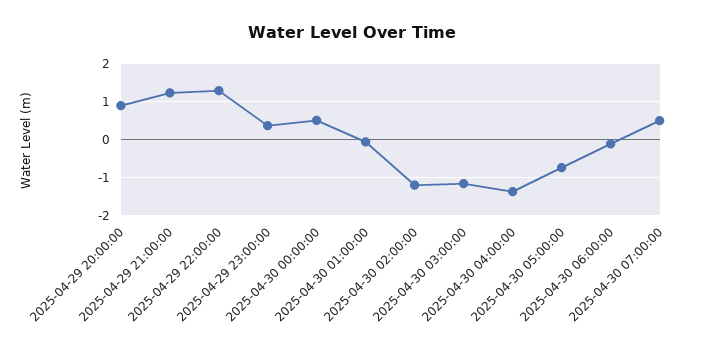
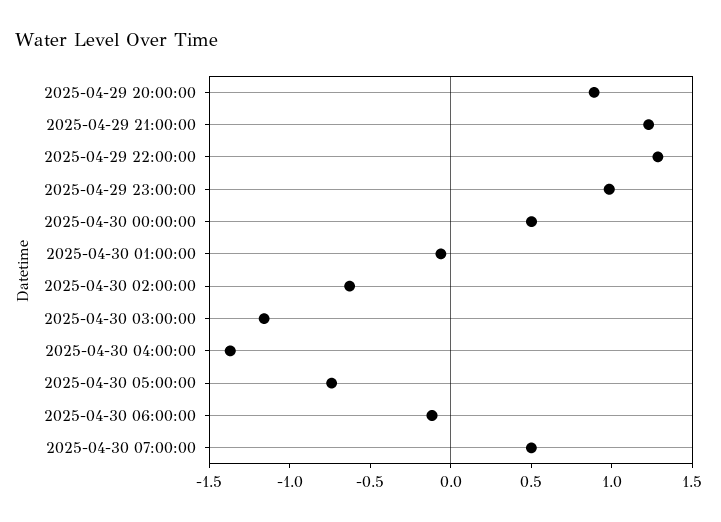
  {
    "2025-04-29 20:00:00": 0.9,
    "2025-04-29 21:00:00": 1.2,
    "2025-04-29 22:00:00": 1.3,
-   "2025-04-29 23:00:00": 0.4,
+   "2025-04-29 23:00:00": 1,
    "2025-04-30 00:00:00": 0.5,
    "2025-04-30 01:00:00": -0.1,
-   "2025-04-30 02:00:00": -1.2,
+   "2025-04-30 02:00:00": -0.6,
    "2025-04-30 03:00:00": -1.2,
    "2025-04-30 04:00:00": -1.4,
    "2025-04-30 05:00:00": -0.7,
    "2025-04-30 06:00:00": -0.1,
    "2025-04-30 07:00:00": 0.5
  }

